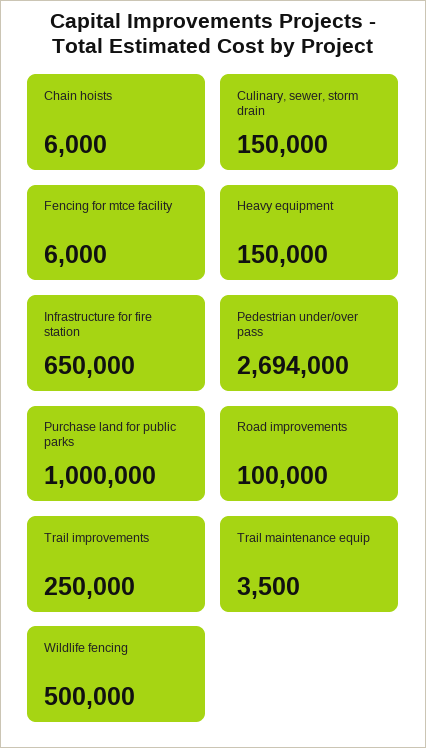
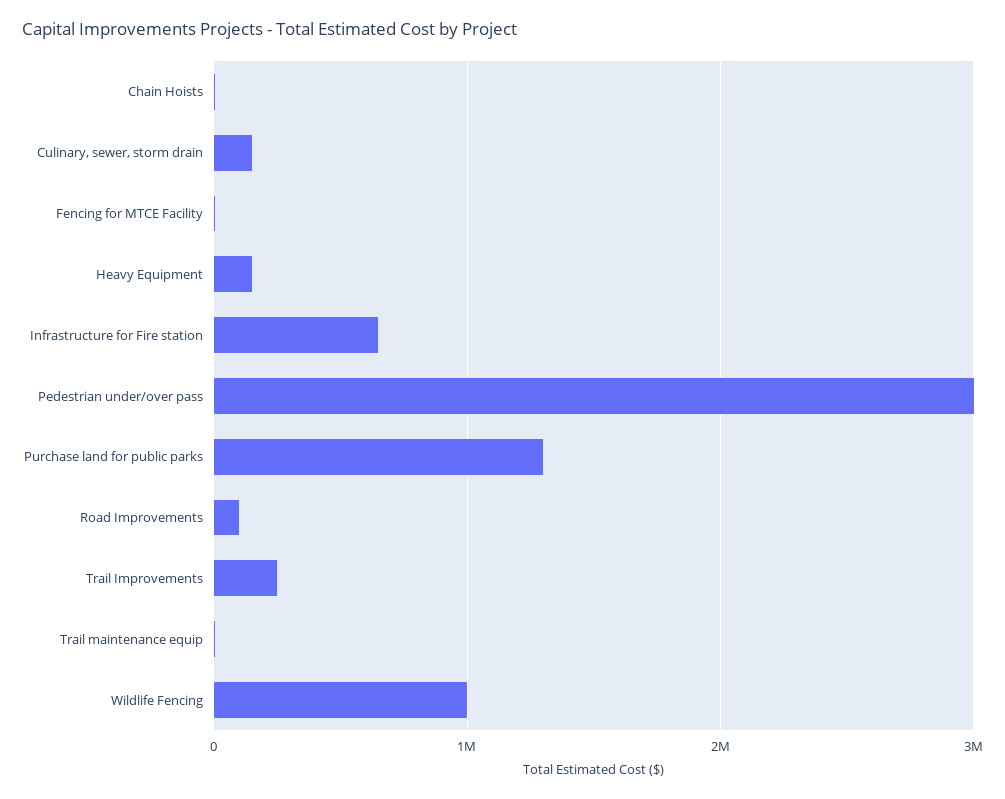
  {
    "Chain hoists": 6000,
    "Culinary, sewer, storm drain": 150000,
    "Fencing for mtce facility": 6000,
    "Heavy equipment": 150000,
    "Infrastructure for fire station": 650000,
-   "Pedestrian under/over pass": 2694000,
+   "Pedestrian under/over pass": 3000000,
-   "Purchase land for public parks": 1000000,
+   "Purchase land for public parks": 1300000,
    "Road improvements": 100000,
    "Trail improvements": 250000,
    "Trail maintenance equip": 3500,
-   "Wildlife fencing": 500000
+   "Wildlife fencing": 1000000
  }

